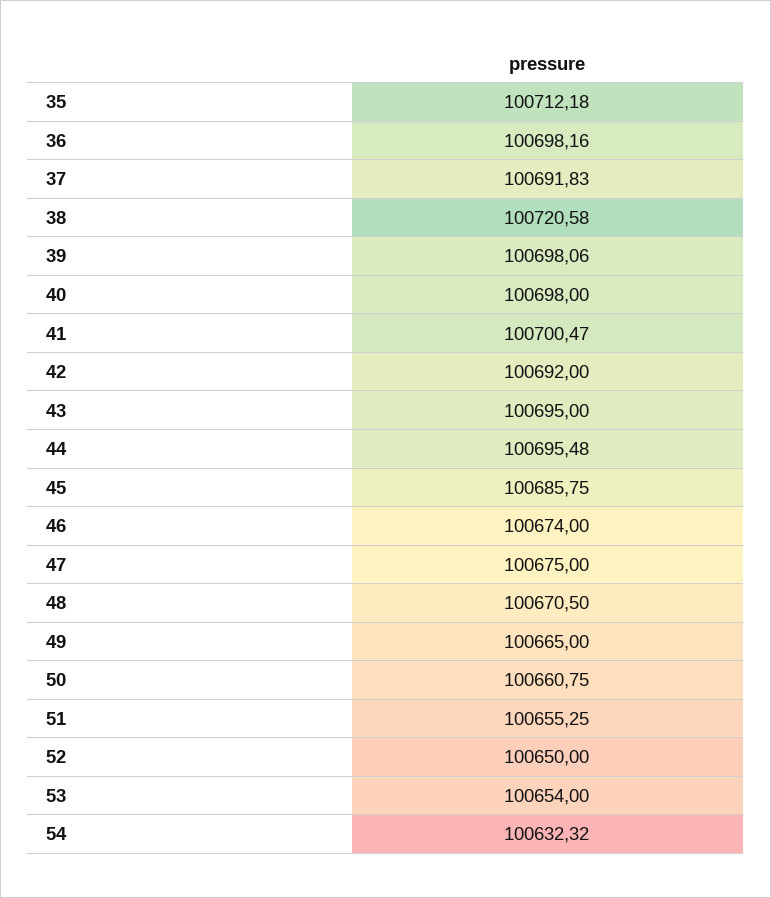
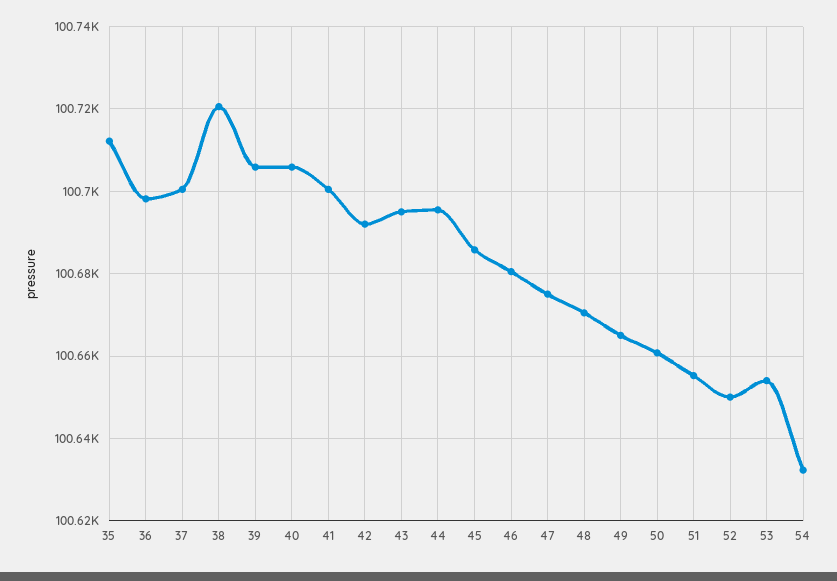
  {
    "35": 100712.18,
    "36": 100698.16,
-   "37": 100691.83,
+   "37": 100700,
    "38": 100720.58,
-   "39": 100698.06,
+   "39": 100706,
-   "40": 100698,
+   "40": 100706,
    "41": 100700.47,
    "42": 100692,
    "43": 100695,
    "44": 100695.48,
    "45": 100685.75,
-   "46": 100674,
+   "46": 100680,
    "47": 100675,
    "48": 100670.5,
    "49": 100665,
    "50": 100660.75,
    "51": 100655.25,
    "52": 100650,
    "53": 100654,
    "54": 100632.32
  }

